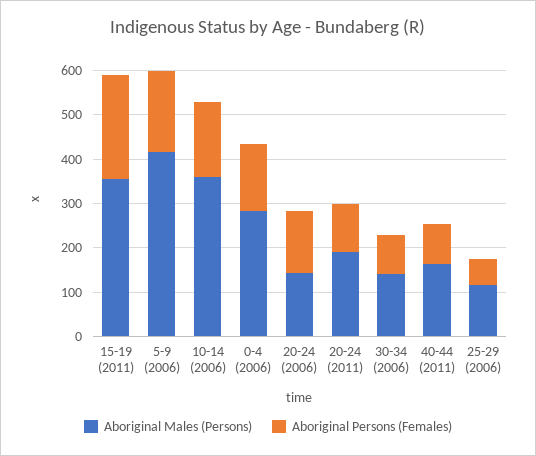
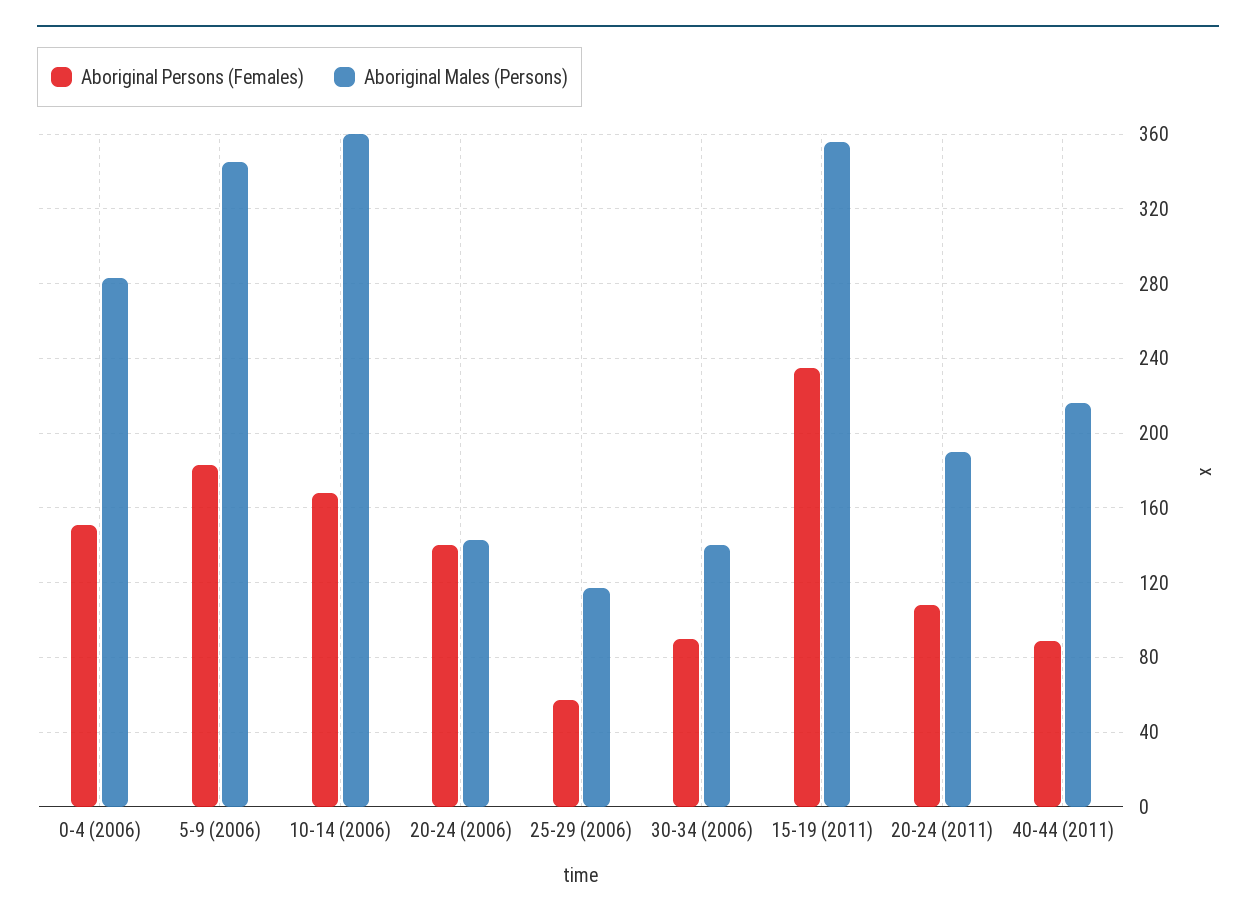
  {
    "Aboriginal Males (Persons)": {
      "15-19 (2011)": 355,
-     "5-9 (2006)": 420,
+     "5-9 (2006)": 345,
      "10-14 (2006)": 360,
      "0-4 (2006)": 285,
      "20-24 (2006)": 145,
      "20-24 (2011)": 190,
      "30-34 (2006)": 140,
-     "40-44 (2011)": 160,
+     "40-44 (2011)": 215,
      "25-29 (2006)": 115
    },
    "Aboriginal Persons (Females)": {
      "15-19 (2011)": 235,
      "5-9 (2006)": 185,
      "10-14 (2006)": 170,
      "0-4 (2006)": 150,
      "20-24 (2006)": 140,
      "20-24 (2011)": 110,
      "30-34 (2006)": 90,
      "40-44 (2011)": 90,
      "25-29 (2006)": 55
    }
  }

